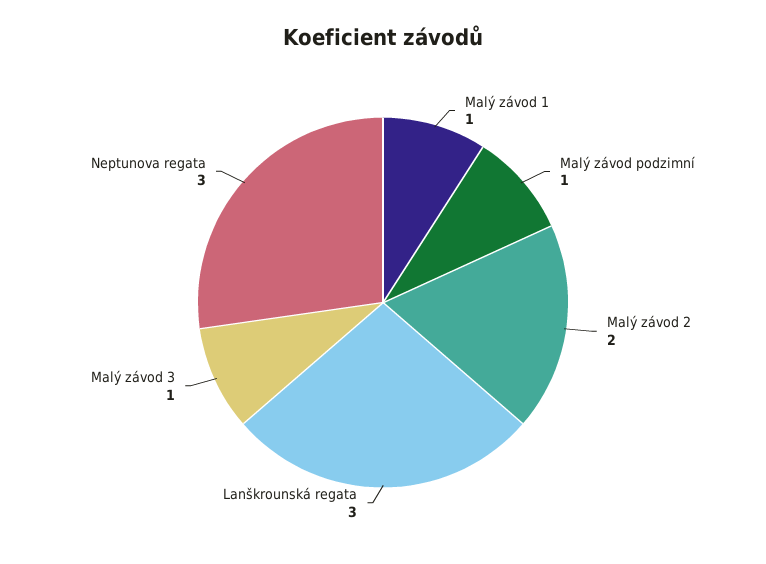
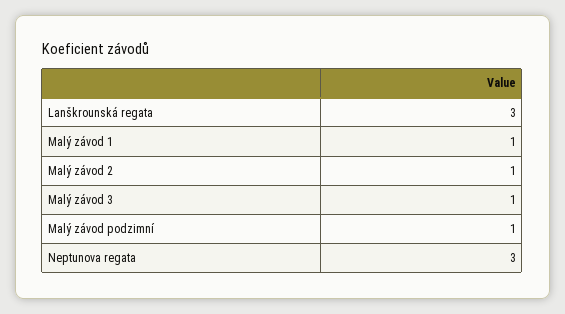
  {
    "Malý závod 1": 1,
    "Malý závod podzimní": 1,
-   "Malý závod 2": 2,
+   "Malý závod 2": 1,
    "Lanškrounská regata": 3,
    "Malý závod 3": 1,
    "Neptunova regata": 3
  }

